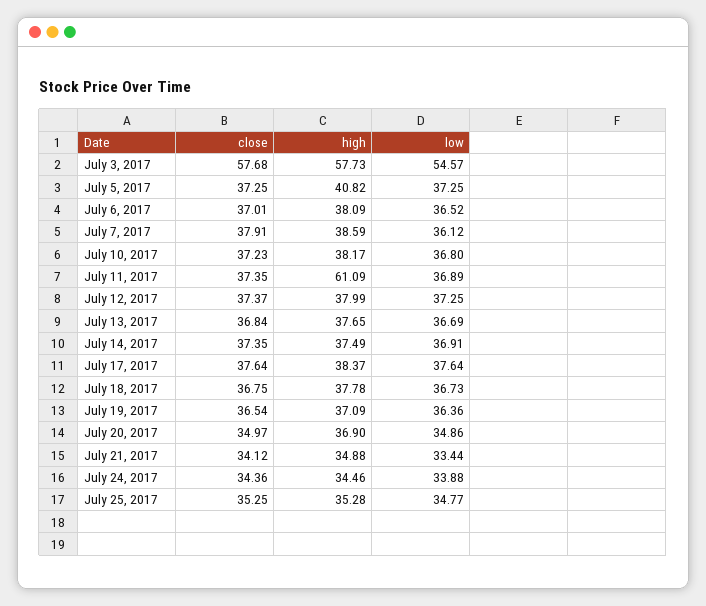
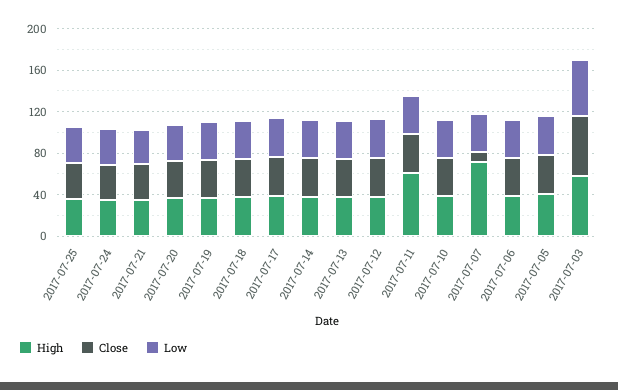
  {
    "close": {
      "July 3, 2017": 57.68,
      "July 5, 2017": 37.25,
      "July 6, 2017": 37.01,
-     "July 7, 2017": 37.91,
+     "July 7, 2017": 10,
      "July 10, 2017": 37.23,
      "July 11, 2017": 37.35,
      "July 12, 2017": 37.37,
      "July 13, 2017": 36.84,
      "July 14, 2017": 37.35,
      "July 17, 2017": 37.64,
      "July 18, 2017": 36.75,
      "July 19, 2017": 36.54,
      "July 20, 2017": 34.97,
      "July 21, 2017": 34.12,
      "July 24, 2017": 34.36,
      "July 25, 2017": 35.25
    },
    "high": {
      "July 3, 2017": 57.73,
      "July 5, 2017": 40.82,
      "July 6, 2017": 38.09,
-     "July 7, 2017": 38.59,
+     "July 7, 2017": 70,
      "July 10, 2017": 38.17,
      "July 11, 2017": 61.09,
      "July 12, 2017": 37.99,
      "July 13, 2017": 37.65,
      "July 14, 2017": 37.49,
      "July 17, 2017": 38.37,
      "July 18, 2017": 37.78,
      "July 19, 2017": 37.09,
      "July 20, 2017": 36.9,
      "July 21, 2017": 34.88,
      "July 24, 2017": 34.46,
      "July 25, 2017": 35.28
    },
    "low": {
      "July 3, 2017": 54.57,
      "July 5, 2017": 37.25,
      "July 6, 2017": 36.52,
      "July 7, 2017": 36.12,
      "July 10, 2017": 36.8,
      "July 11, 2017": 36.89,
      "July 12, 2017": 37.25,
      "July 13, 2017": 36.69,
      "July 14, 2017": 36.91,
      "July 17, 2017": 37.64,
      "July 18, 2017": 36.73,
      "July 19, 2017": 36.36,
      "July 20, 2017": 34.86,
      "July 21, 2017": 33.44,
      "July 24, 2017": 33.88,
      "July 25, 2017": 34.77
    }
  }

